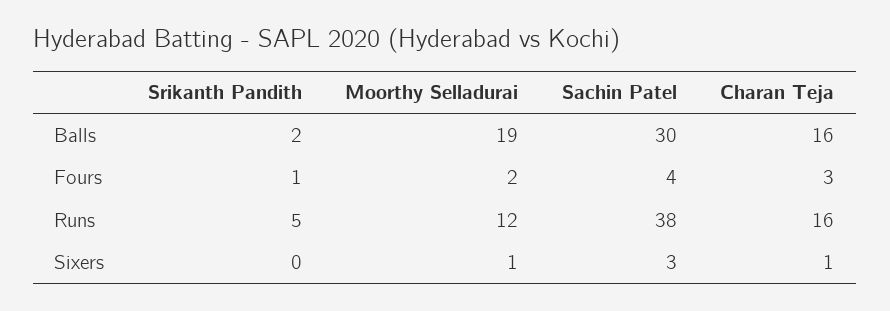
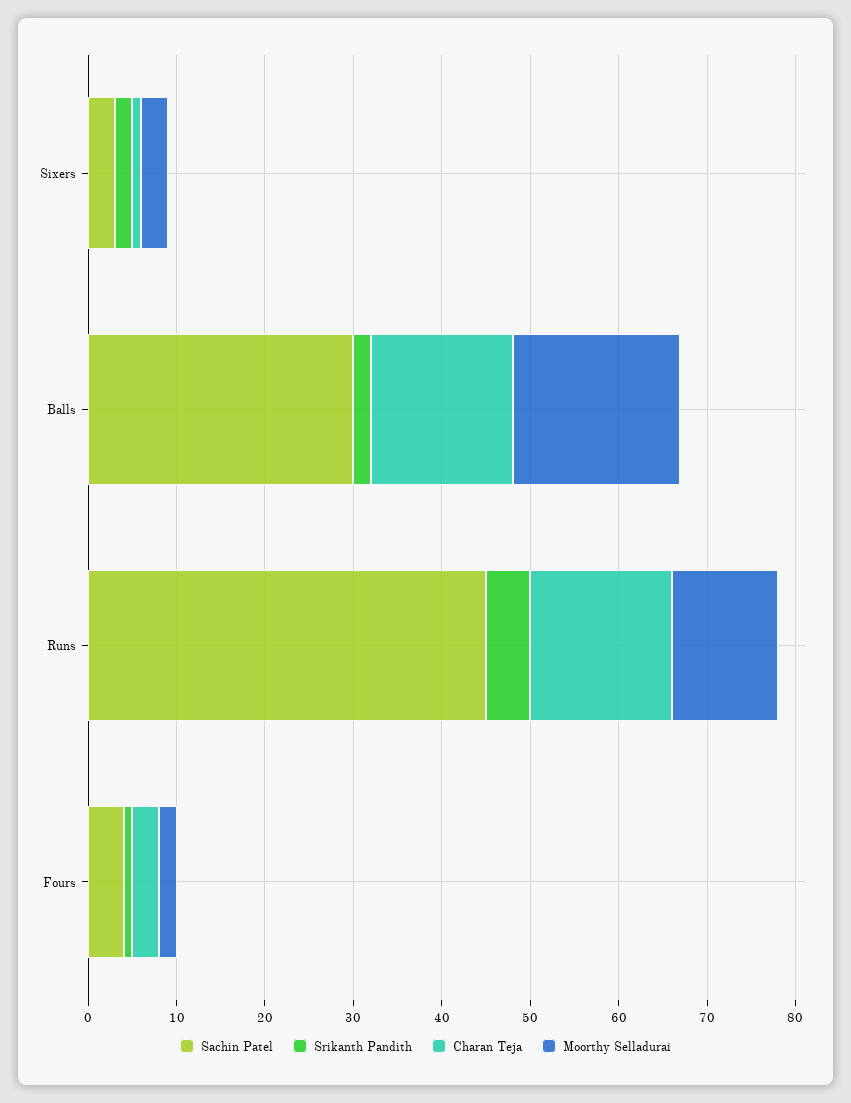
  {
    "Srikanth Pandith": {
      "Balls": 2,
      "Fours": 1,
      "Runs": 5,
-     "Sixers": 0
+     "Sixers": 2
    },
    "Moorthy Selladurai": {
      "Balls": 19,
      "Fours": 2,
      "Runs": 12,
-     "Sixers": 1
+     "Sixers": 3
    },
    "Sachin Patel": {
      "Balls": 30,
      "Fours": 4,
-     "Runs": 38,
+     "Runs": 45,
      "Sixers": 3
    },
    "Charan Teja": {
      "Balls": 16,
      "Fours": 3,
      "Runs": 16,
      "Sixers": 1
    }
  }

